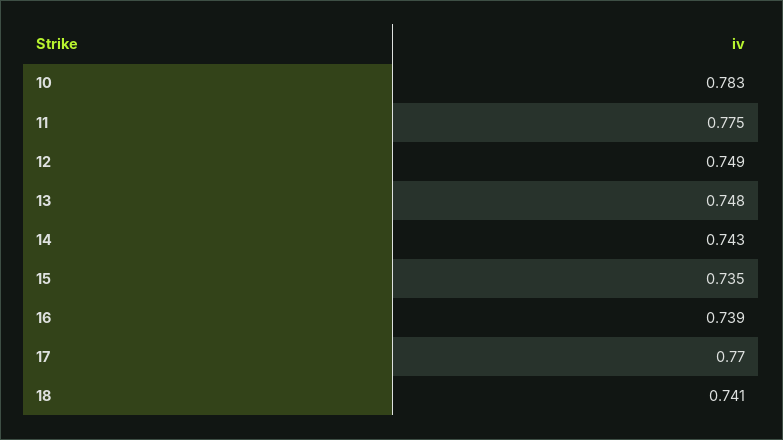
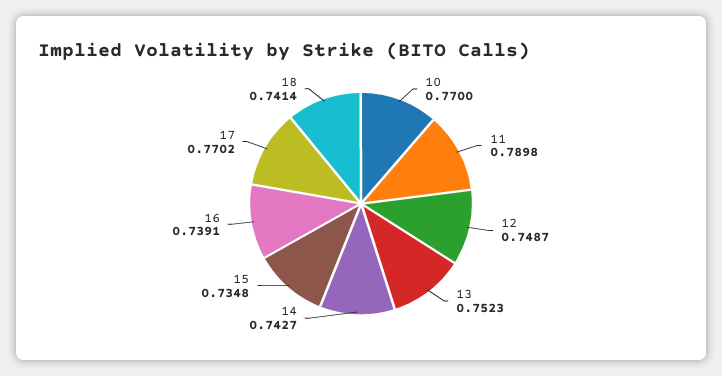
  {
-   "10": 0.783,
+   "10": 0.77,
-   "11": 0.775,
+   "11": 0.7898,
    "12": 0.7487,
-   "13": 0.748,
+   "13": 0.7523,
    "14": 0.7427,
    "15": 0.7348,
    "16": 0.7391,
    "17": 0.7702,
    "18": 0.7414
  }

